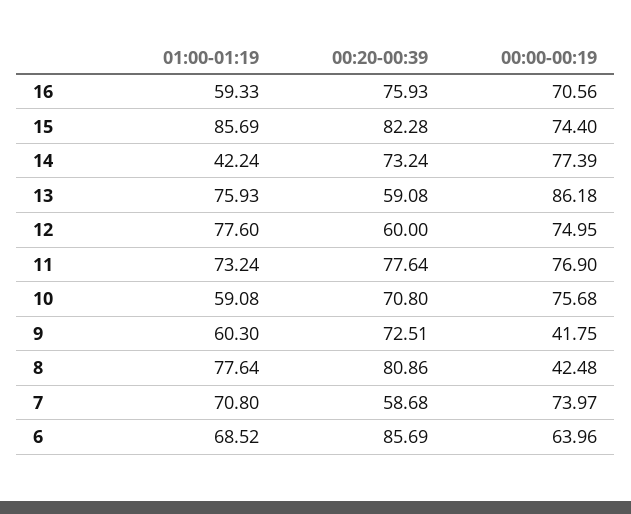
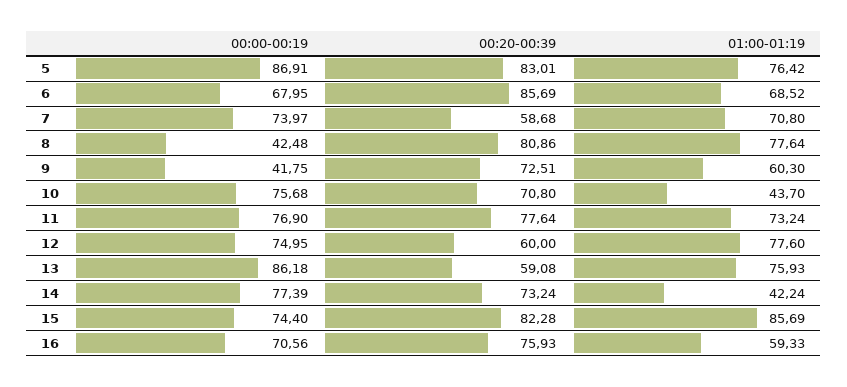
  {
    "01:00-01:19": {
      "16": 59.33,
      "15": 85.69,
      "14": 42.24,
      "13": 75.93,
      "12": 77.6,
      "11": 73.24,
-     "10": 59.08,
+     "10": 43.7,
      "9": 60.3,
      "8": 77.64,
      "7": 70.8,
-     "6": 68.52
+     "6": 68.52,
+     "5": 76.42
    },
    "00:20-00:39": {
      "16": 75.93,
      "15": 82.28,
      "14": 73.24,
      "13": 59.08,
      "12": 60,
      "11": 77.64,
      "10": 70.8,
      "9": 72.51,
      "8": 80.86,
      "7": 58.68,
-     "6": 85.69
+     "6": 85.69,
+     "5": 83.01
    },
    "00:00-00:19": {
      "16": 70.56,
      "15": 74.4,
      "14": 77.39,
      "13": 86.18,
      "12": 74.95,
      "11": 76.9,
      "10": 75.68,
      "9": 41.75,
      "8": 42.48,
      "7": 73.97,
-     "6": 63.96
+     "6": 67.95,
+     "5": 86.91
    }
  }

